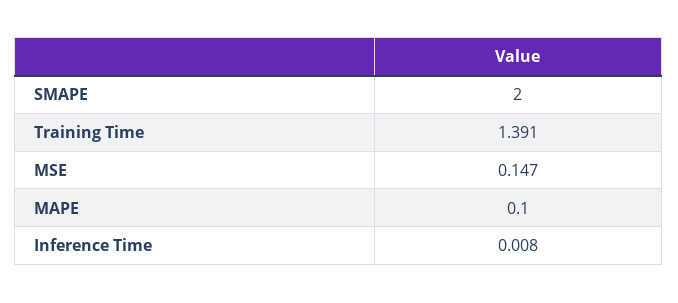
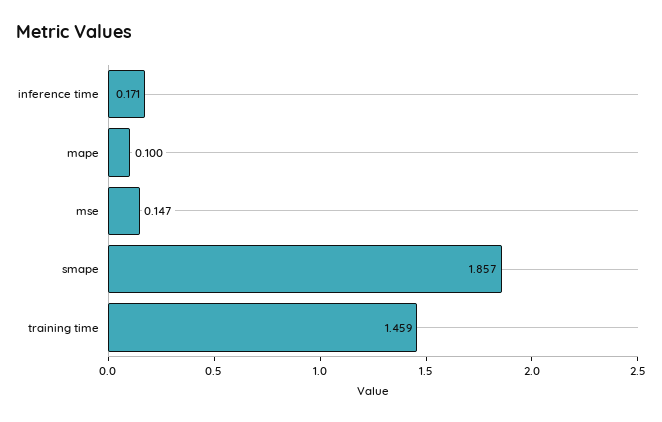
  {
-   "SMAPE": 2,
+   "SMAPE": 1.857,
-   "Training Time": 1.391,
+   "Training Time": 1.459,
    "MSE": 0.147,
    "MAPE": 0.1,
-   "Inference Time": 0.008
+   "Inference Time": 0.171
  }

